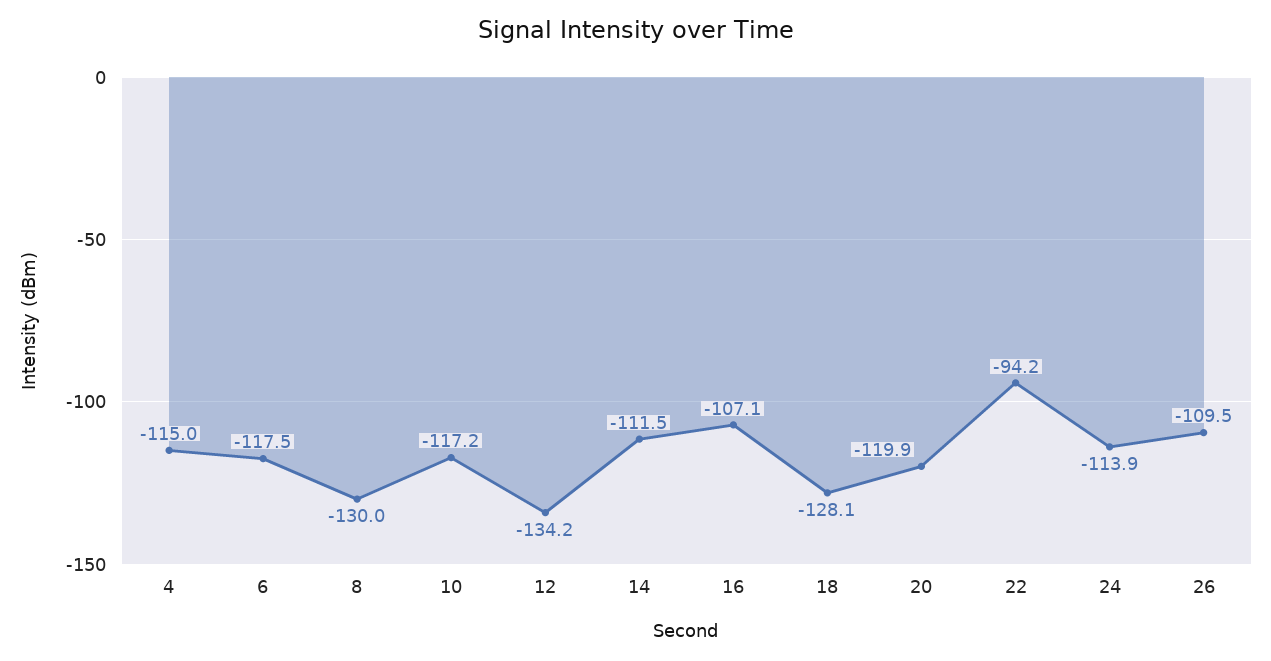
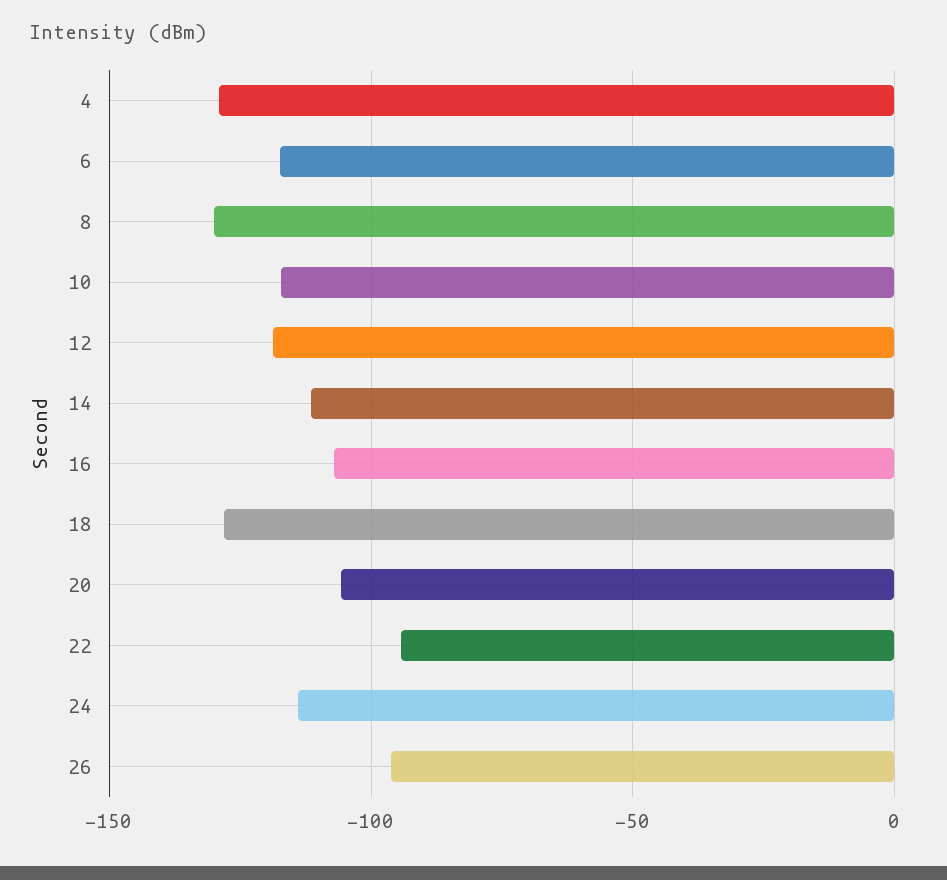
  {
-   "4": -115,
+   "4": -130,
    "6": -117.5,
    "8": -130,
    "10": -117.2,
-   "12": -134.2,
+   "12": -120,
    "14": -111.5,
    "16": -107.1,
    "18": -128.1,
-   "20": -119.9,
+   "20": -105,
    "22": -94.2,
    "24": -113.9,
-   "26": -109.5
+   "26": -95
  }

